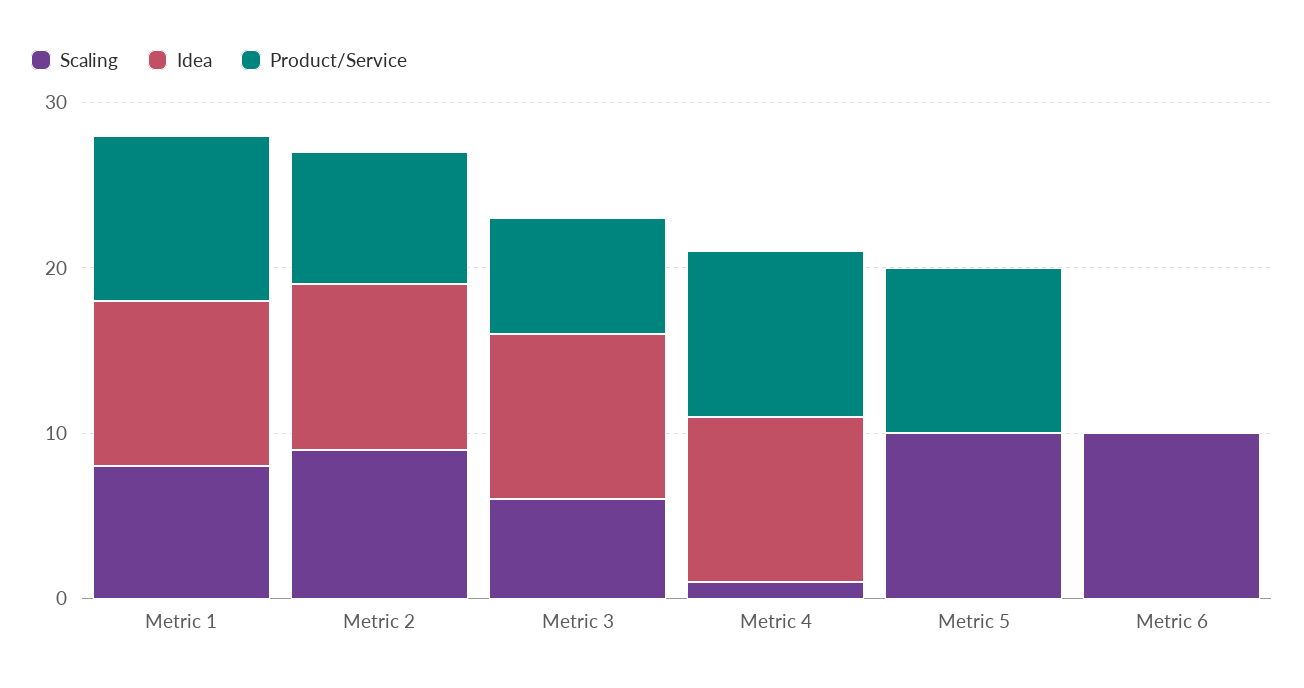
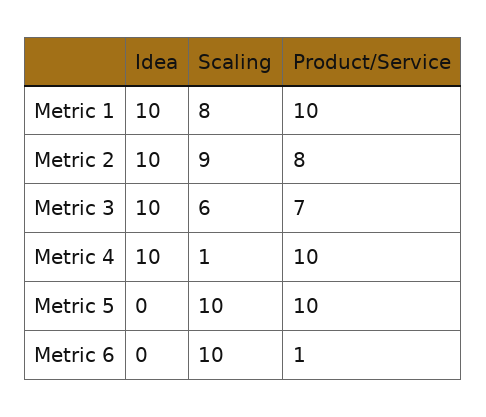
  {
    "Scaling": {
      "Metric 1": 8,
      "Metric 2": 9,
      "Metric 3": 6,
      "Metric 4": 1,
      "Metric 5": 10,
      "Metric 6": 10
    },
    "Idea": {
      "Metric 1": 10,
      "Metric 2": 10,
      "Metric 3": 10,
      "Metric 4": 10,
      "Metric 5": 0,
      "Metric 6": 0
    },
    "Product/Service": {
      "Metric 1": 10,
      "Metric 2": 8,
      "Metric 3": 7,
      "Metric 4": 10,
      "Metric 5": 10,
-     "Metric 6": 0
+     "Metric 6": 1
    }
  }

